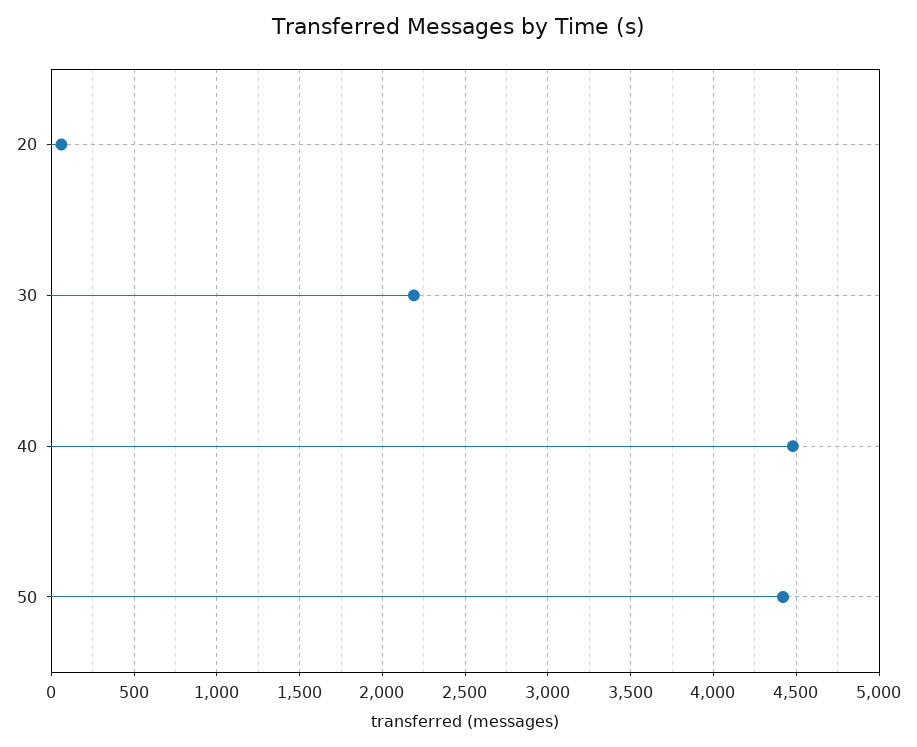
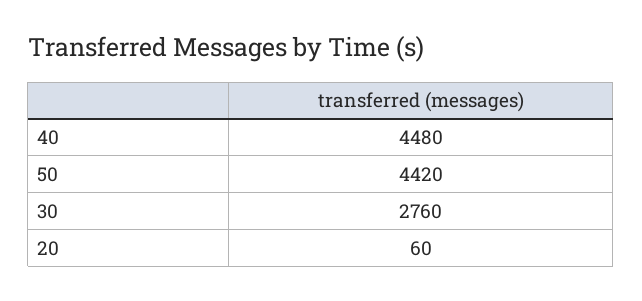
  {
    "20": 60,
-   "30": 2200,
+   "30": 2760,
    "40": 4480,
    "50": 4420
  }

